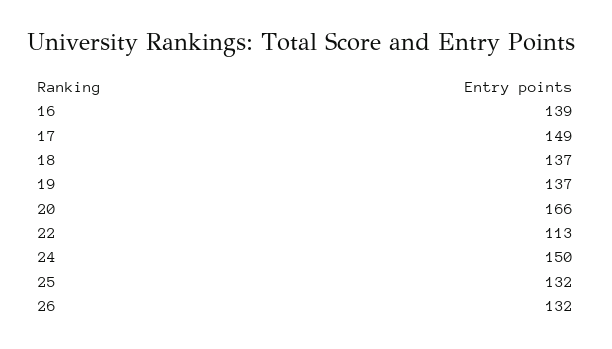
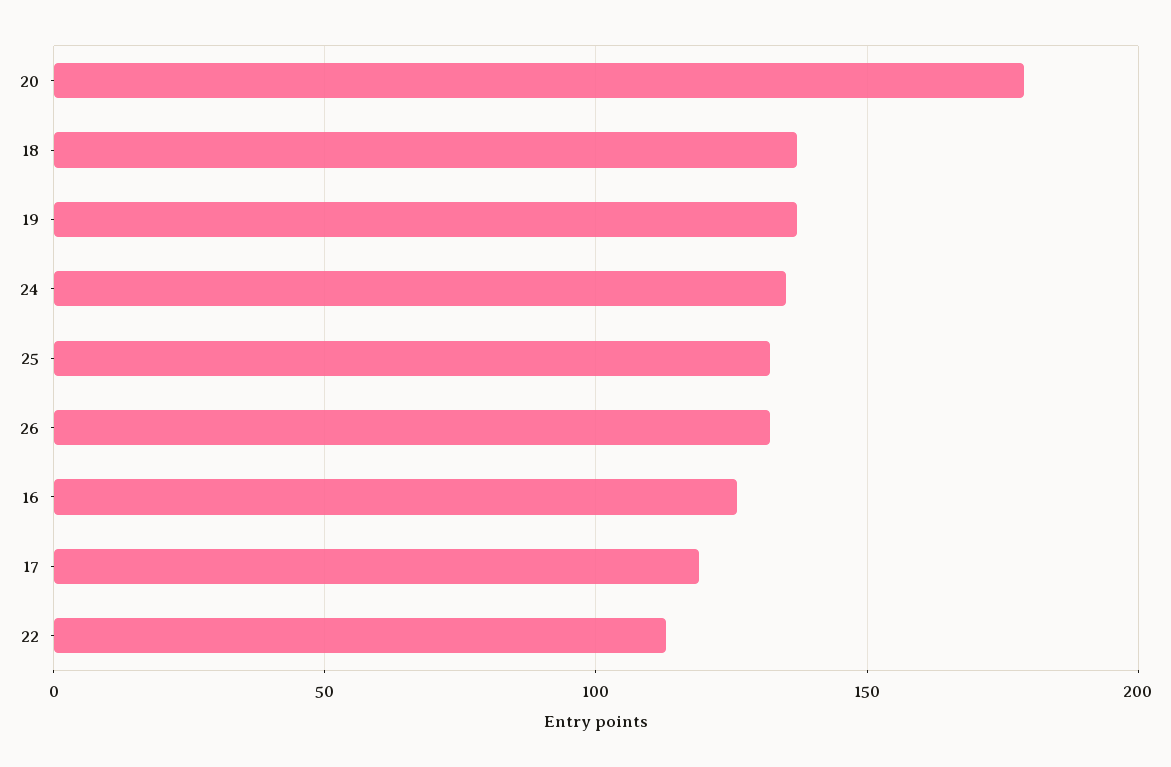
  {
-   "16": 139,
+   "16": 125,
-   "17": 149,
+   "17": 120,
    "18": 137,
    "19": 137,
-   "20": 166,
+   "20": 180,
    "22": 113,
-   "24": 150,
+   "24": 135,
    "25": 132,
    "26": 132
  }

